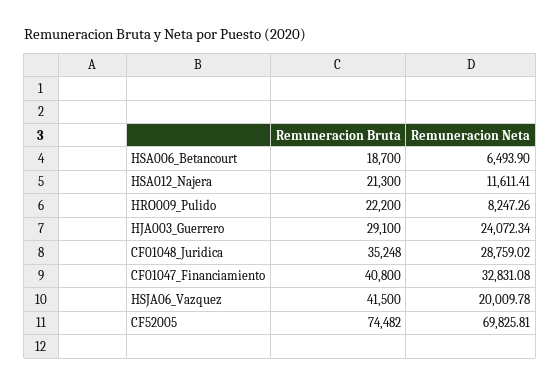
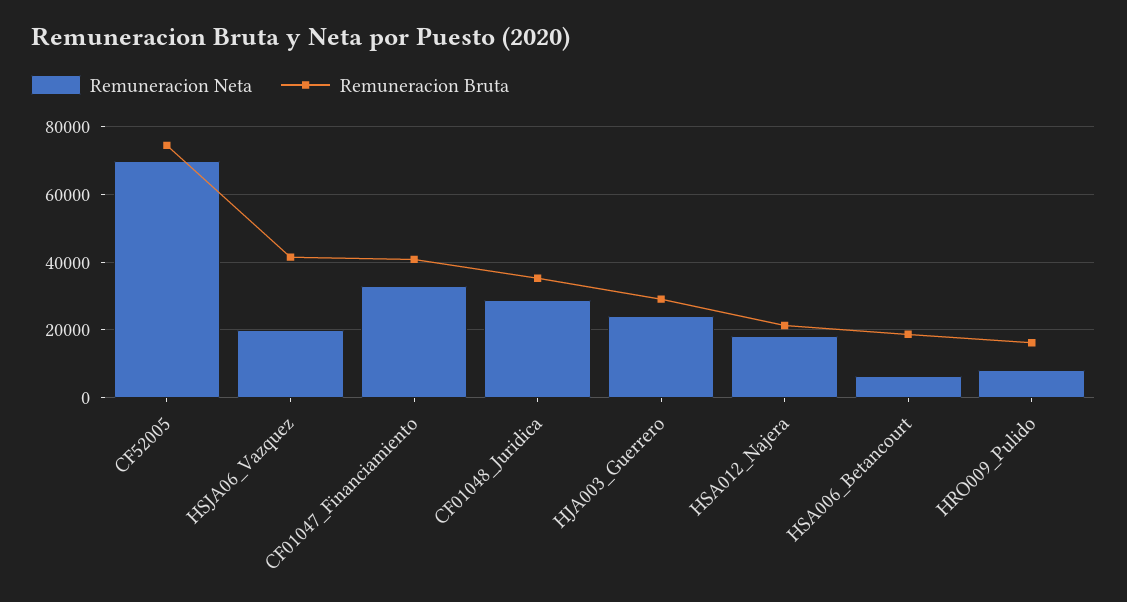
  {
    "Remuneracion Bruta": {
      "HSA006_Betancourt": 18700,
      "HSA012_Najera": 21300,
-     "HRO009_Pulido": 22200,
+     "HRO009_Pulido": 16000,
      "HJA003_Guerrero": 29100,
      "CF01048_Juridica": 35248,
      "CF01047_Financiamiento": 40800,
      "HSJA06_Vazquez": 41500,
      "CF52005": 74482
    },
    "Remuneracion Neta": {
      "HSA006_Betancourt": 6493.9,
-     "HSA012_Najera": 11611.41,
+     "HSA012_Najera": 18000,
      "HRO009_Pulido": 8247.26,
      "HJA003_Guerrero": 24072.34,
      "CF01048_Juridica": 28759.02,
      "CF01047_Financiamiento": 32831.08,
      "HSJA06_Vazquez": 20009.78,
      "CF52005": 69825.81
    }
  }

